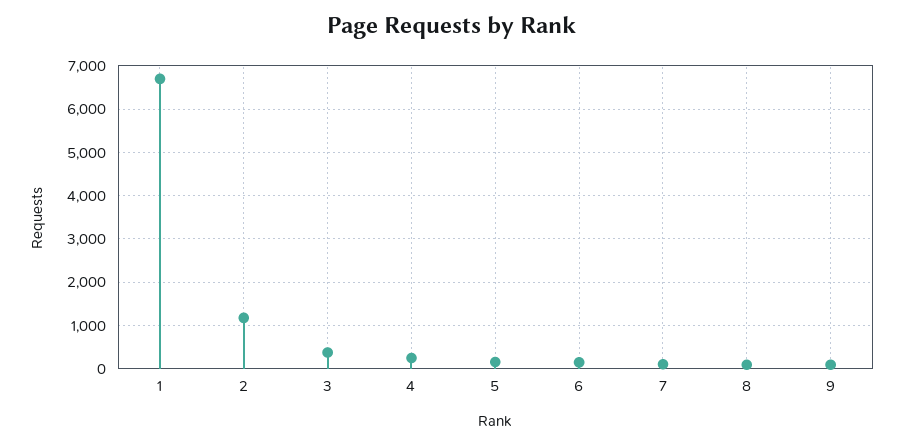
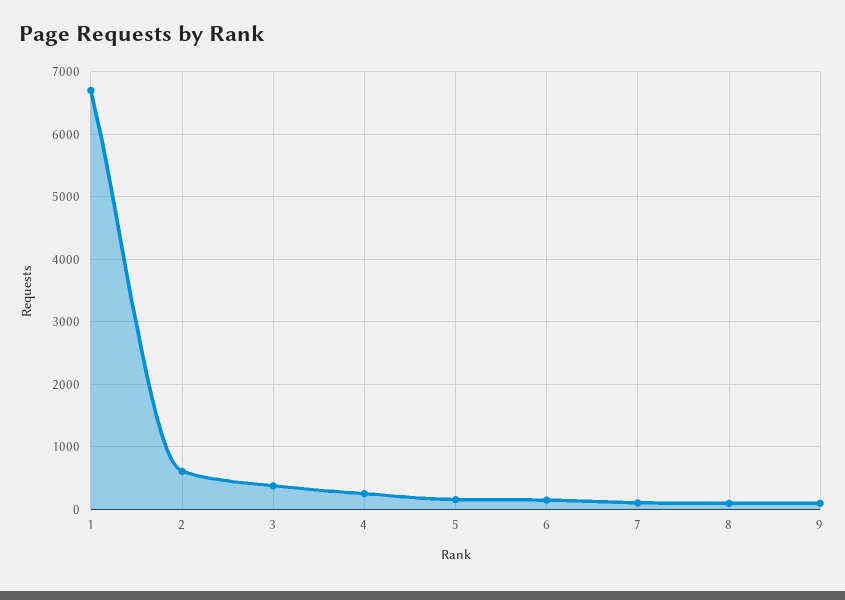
  {
    "1": 6700,
-   "2": 1200,
+   "2": 600,
    "3": 400,
    "4": 300,
    "5": 200,
    "6": 100,
    "7": 100,
    "8": 100,
    "9": 100
  }

